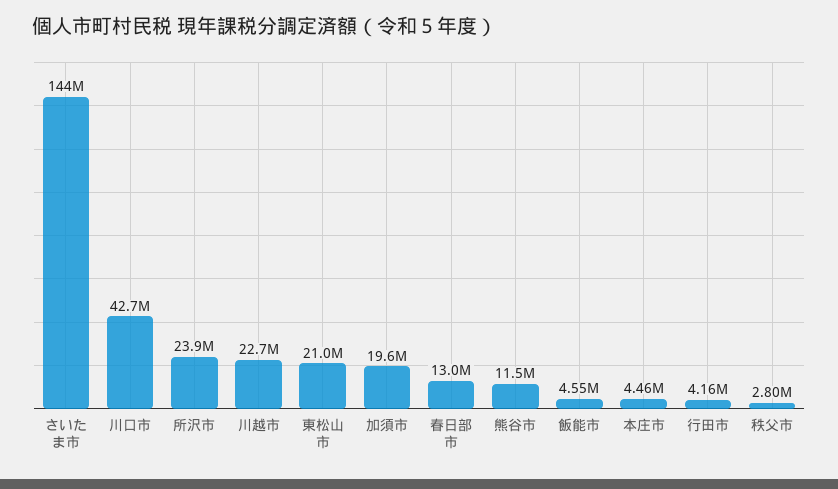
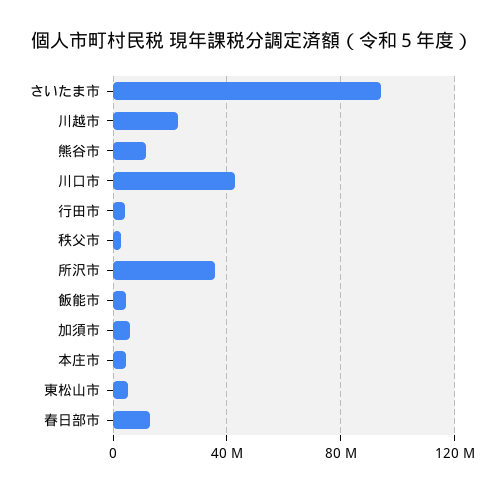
  {
-   "さいたま市": 144000000,
+   "さいたま市": 95000000,
    "川口市": 42700000,
-   "所沢市": 23900000,
+   "所沢市": 35000000,
    "川越市": 22700000,
-   "東松山市": 21000000,
+   "東松山市": 5000000,
-   "加須市": 19600000,
+   "加須市": 5000000,
    "春日部市": 13000000,
    "熊谷市": 11500000,
    "飯能市": 4550000,
    "本庄市": 4460000,
    "行田市": 4160000,
    "秩父市": 2800000
  }

